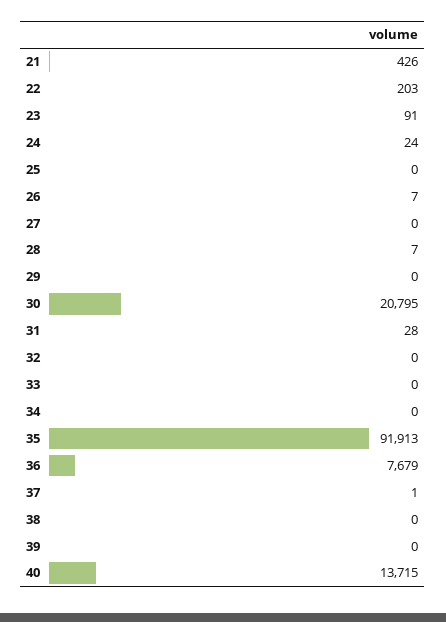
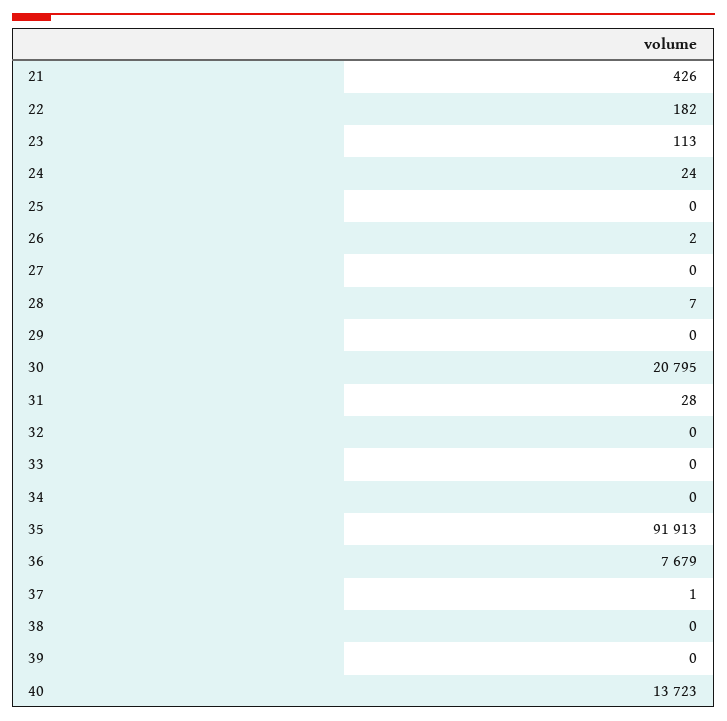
  {
    "21": 426,
-   "22": 203,
+   "22": 182,
-   "23": 91,
+   "23": 113,
    "24": 24,
    "25": 0,
-   "26": 7,
+   "26": 2,
    "27": 0,
    "28": 7,
    "29": 0,
    "30": 20795,
    "31": 28,
    "32": 0,
    "33": 0,
    "34": 0,
    "35": 91913,
    "36": 7679,
    "37": 1,
    "38": 0,
    "39": 0,
-   "40": 13715
+   "40": 13723
  }

